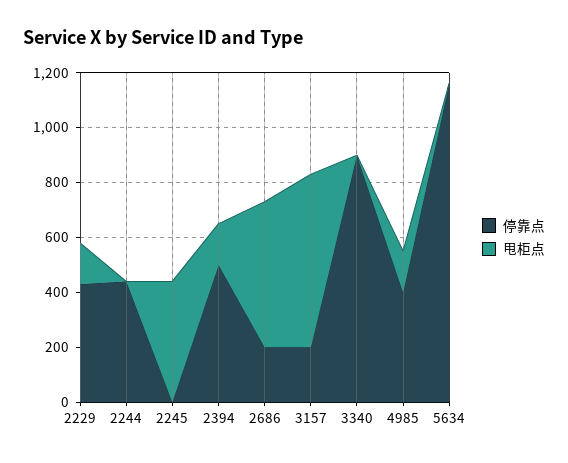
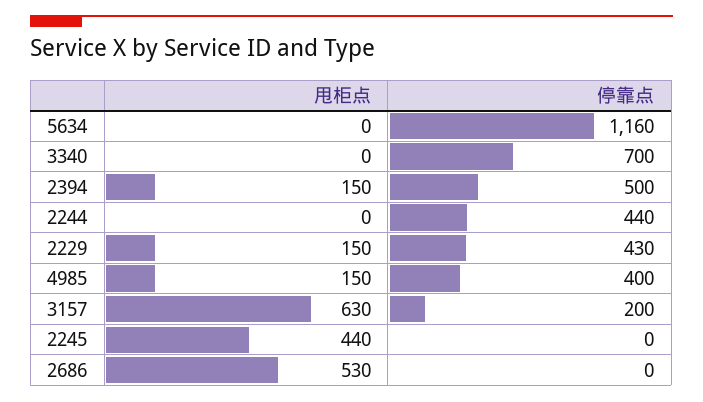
  {
    "停靠点": {
      "2229": 430,
      "2244": 440,
      "2245": 0,
      "2394": 500,
-     "2686": 200,
+     "2686": 0,
      "3157": 200,
-     "3340": 900,
+     "3340": 700,
      "4985": 400,
      "5634": 1160
    },
    "甩柜点": {
      "2229": 150,
      "2244": 0,
      "2245": 440,
      "2394": 150,
      "2686": 530,
      "3157": 630,
      "3340": 0,
      "4985": 150,
      "5634": 0
    }
  }

